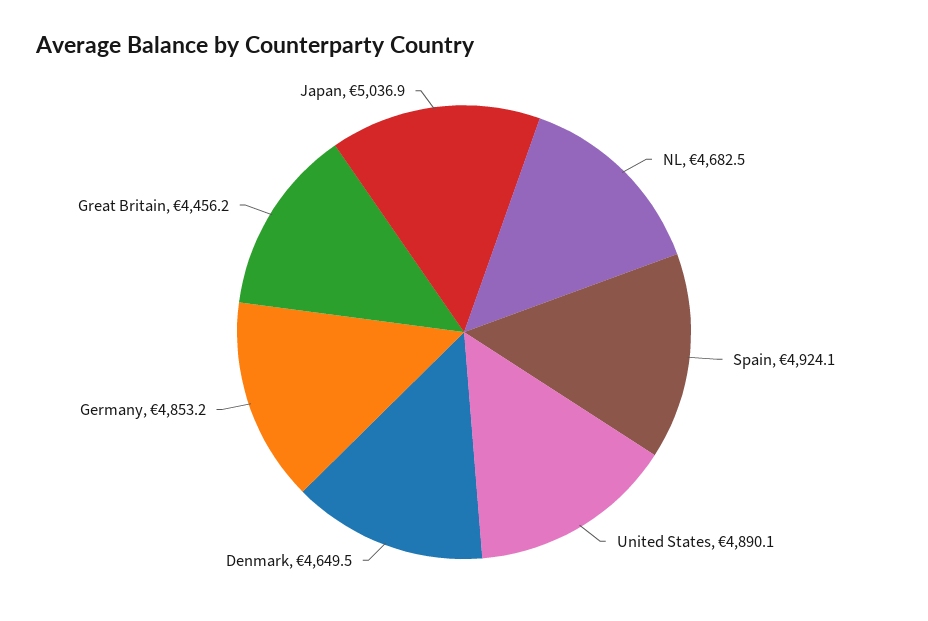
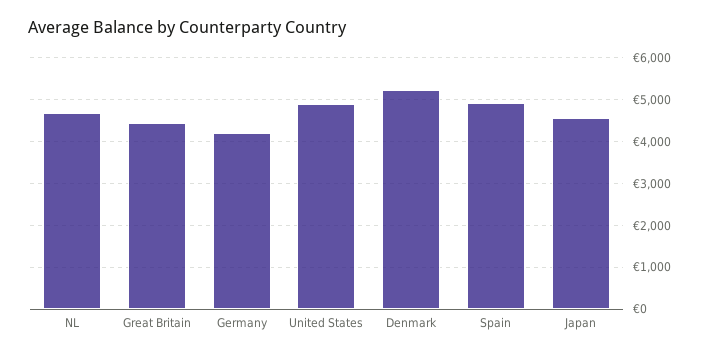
  {
    "NL": 4682.5,
    "Spain": 4924.1,
    "United States": 4890.1,
-   "Denmark": 4649.5,
+   "Denmark": 5200,
-   "Germany": 4853.2,
+   "Germany": 4200,
    "Great Britain": 4456.2,
-   "Japan": 5036.9
+   "Japan": 4600
  }

